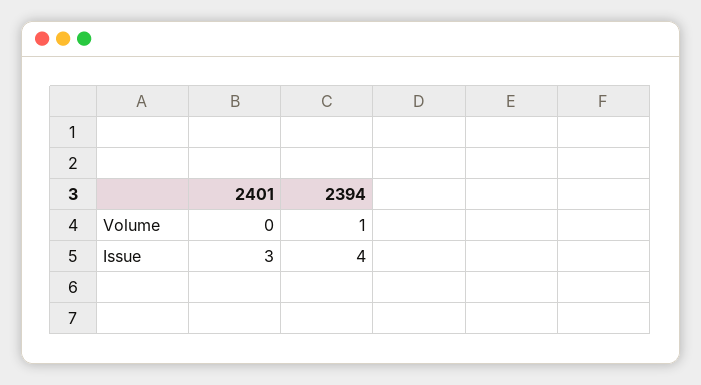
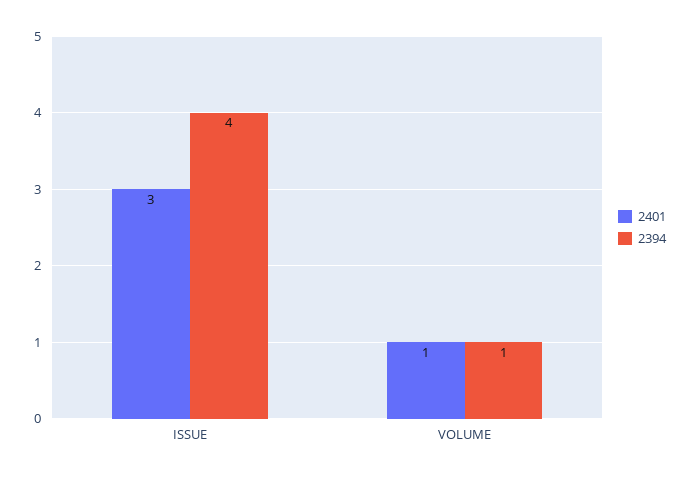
  {
    "2401": {
-     "Volume": 0,
+     "Volume": 1,
      "Issue": 3
    },
    "2394": {
      "Volume": 1,
      "Issue": 4
    }
  }

